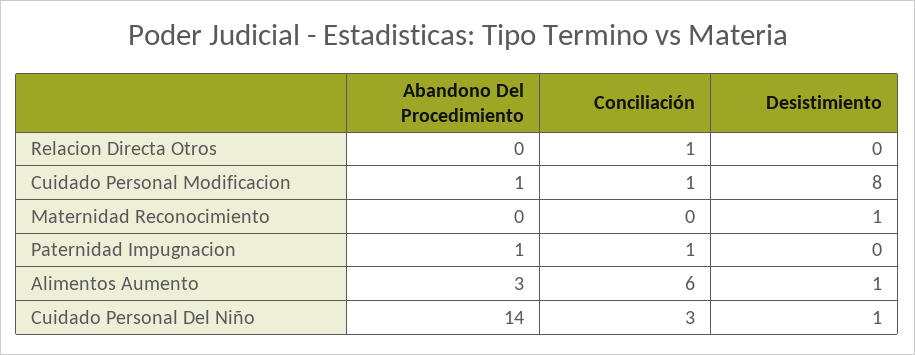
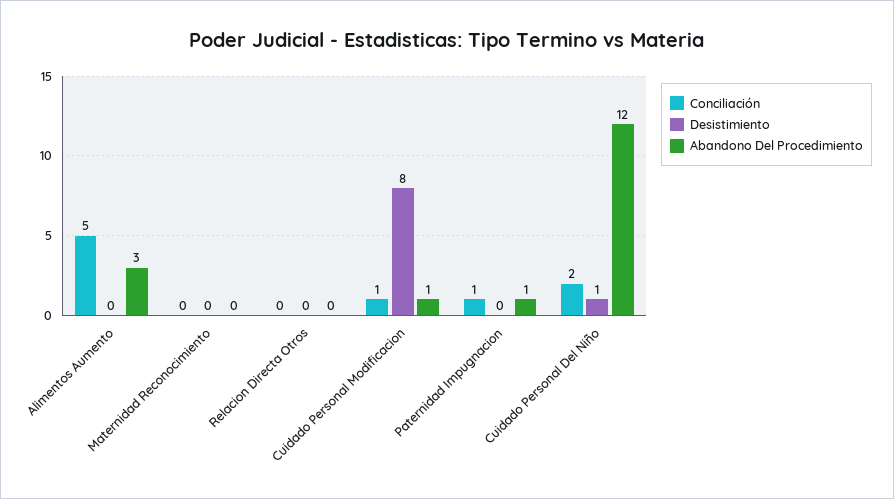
  {
    "Abandono Del Procedimiento": {
      "Relacion Directa Otros": 0,
      "Cuidado Personal Modificacion": 1,
      "Maternidad Reconocimiento": 0,
      "Paternidad Impugnacion": 1,
      "Alimentos Aumento": 3,
-     "Cuidado Personal Del Niño": 14
+     "Cuidado Personal Del Niño": 12
    },
    "Conciliación": {
-     "Relacion Directa Otros": 1,
+     "Relacion Directa Otros": 0,
      "Cuidado Personal Modificacion": 1,
      "Maternidad Reconocimiento": 0,
      "Paternidad Impugnacion": 1,
-     "Alimentos Aumento": 6,
+     "Alimentos Aumento": 5,
-     "Cuidado Personal Del Niño": 3
+     "Cuidado Personal Del Niño": 2
    },
    "Desistimiento": {
      "Relacion Directa Otros": 0,
      "Cuidado Personal Modificacion": 8,
-     "Maternidad Reconocimiento": 1,
+     "Maternidad Reconocimiento": 0,
      "Paternidad Impugnacion": 0,
-     "Alimentos Aumento": 1,
+     "Alimentos Aumento": 0,
      "Cuidado Personal Del Niño": 1
    }
  }

